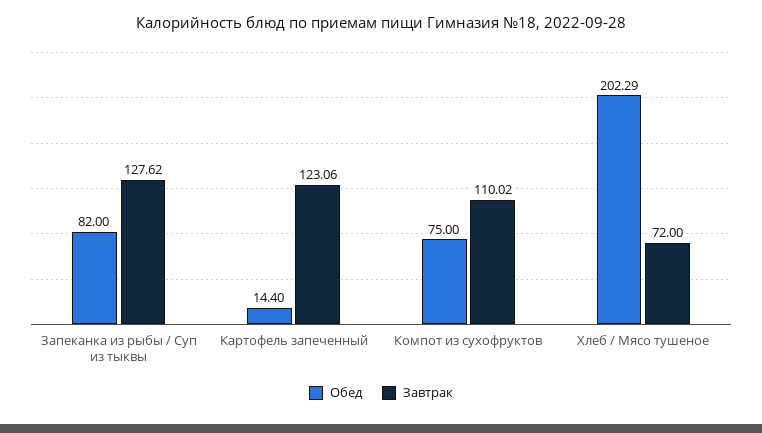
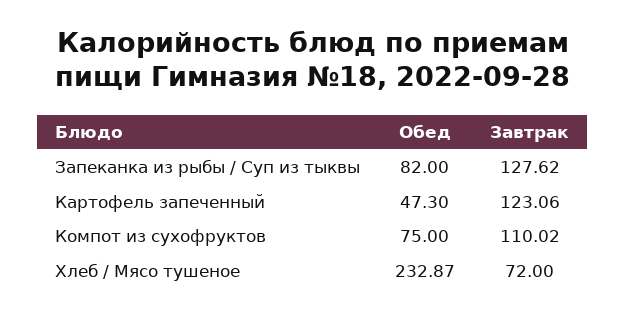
  {
    "Обед": {
      "Запеканка из рыбы / Суп из тыквы": 82,
-     "Картофель запеченный": 14.4,
+     "Картофель запеченный": 47.3,
      "Компот из сухофруктов": 75,
-     "Хлеб / Мясо тушеное": 202.29
+     "Хлеб / Мясо тушеное": 232.87
    },
    "Завтрак": {
      "Запеканка из рыбы / Суп из тыквы": 127.62,
      "Картофель запеченный": 123.06,
      "Компот из сухофруктов": 110.02,
      "Хлеб / Мясо тушеное": 72
    }
  }

